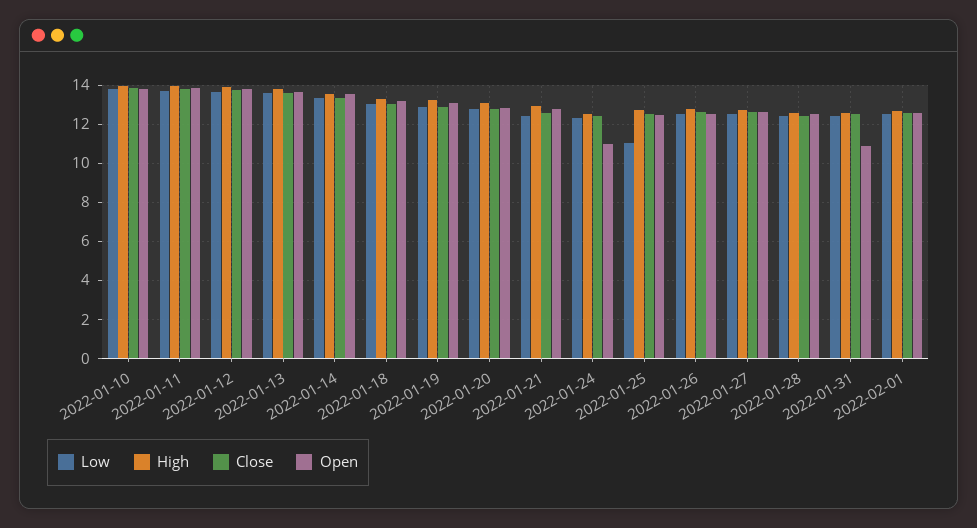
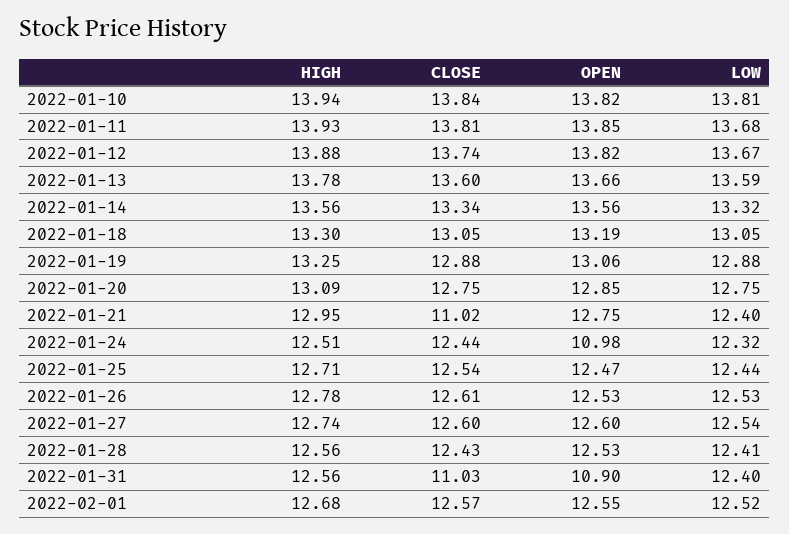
  {
    "Low": {
      "2022-01-10": 13.81,
      "2022-01-11": 13.68,
      "2022-01-12": 13.67,
      "2022-01-13": 13.59,
      "2022-01-14": 13.32,
      "2022-01-18": 13.05,
      "2022-01-19": 12.88,
      "2022-01-20": 12.75,
      "2022-01-21": 12.4,
      "2022-01-24": 12.32,
-     "2022-01-25": 11,
+     "2022-01-25": 12.44,
      "2022-01-26": 12.53,
      "2022-01-27": 12.54,
      "2022-01-28": 12.41,
      "2022-01-31": 12.4,
      "2022-02-01": 12.52
    },
    "High": {
      "2022-01-10": 13.94,
      "2022-01-11": 13.93,
      "2022-01-12": 13.88,
      "2022-01-13": 13.78,
      "2022-01-14": 13.56,
      "2022-01-18": 13.3,
      "2022-01-19": 13.25,
      "2022-01-20": 13.09,
      "2022-01-21": 12.95,
      "2022-01-24": 12.51,
      "2022-01-25": 12.71,
      "2022-01-26": 12.78,
      "2022-01-27": 12.74,
      "2022-01-28": 12.56,
      "2022-01-31": 12.56,
      "2022-02-01": 12.68
    },
    "Close": {
      "2022-01-10": 13.84,
      "2022-01-11": 13.81,
      "2022-01-12": 13.74,
      "2022-01-13": 13.6,
      "2022-01-14": 13.34,
      "2022-01-18": 13.05,
      "2022-01-19": 12.88,
      "2022-01-20": 12.75,
-     "2022-01-21": 12.5,
+     "2022-01-21": 11.02,
      "2022-01-24": 12.44,
      "2022-01-25": 12.54,
      "2022-01-26": 12.61,
      "2022-01-27": 12.6,
      "2022-01-28": 12.43,
-     "2022-01-31": 12.5,
+     "2022-01-31": 11.03,
      "2022-02-01": 12.57
    },
    "Open": {
      "2022-01-10": 13.82,
      "2022-01-11": 13.85,
      "2022-01-12": 13.82,
      "2022-01-13": 13.66,
      "2022-01-14": 13.56,
      "2022-01-18": 13.19,
      "2022-01-19": 13.06,
      "2022-01-20": 12.85,
      "2022-01-21": 12.75,
      "2022-01-24": 10.98,
      "2022-01-25": 12.47,
      "2022-01-26": 12.53,
      "2022-01-27": 12.6,
      "2022-01-28": 12.53,
      "2022-01-31": 10.9,
      "2022-02-01": 12.55
    }
  }

